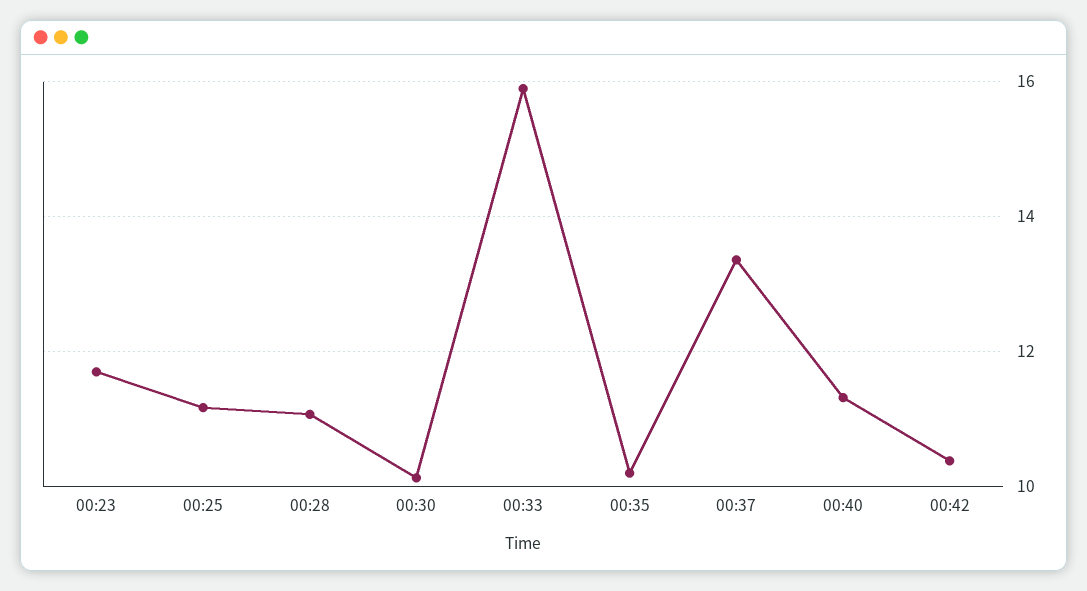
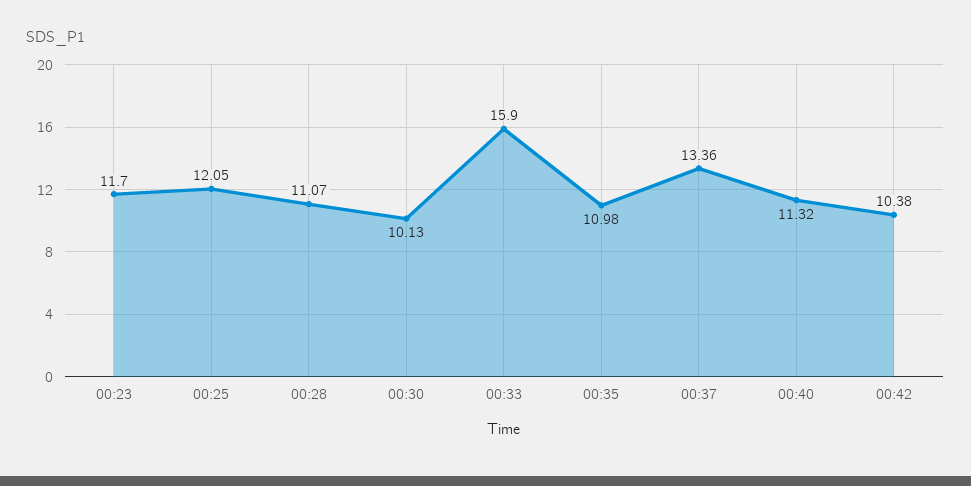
  {
    "00:23": 11.7,
-   "00:25": 11.2,
+   "00:25": 12.05,
    "00:28": 11.07,
    "00:30": 10.13,
    "00:33": 15.9,
-   "00:35": 10.2,
+   "00:35": 10.98,
    "00:37": 13.36,
    "00:40": 11.32,
    "00:42": 10.38
  }

